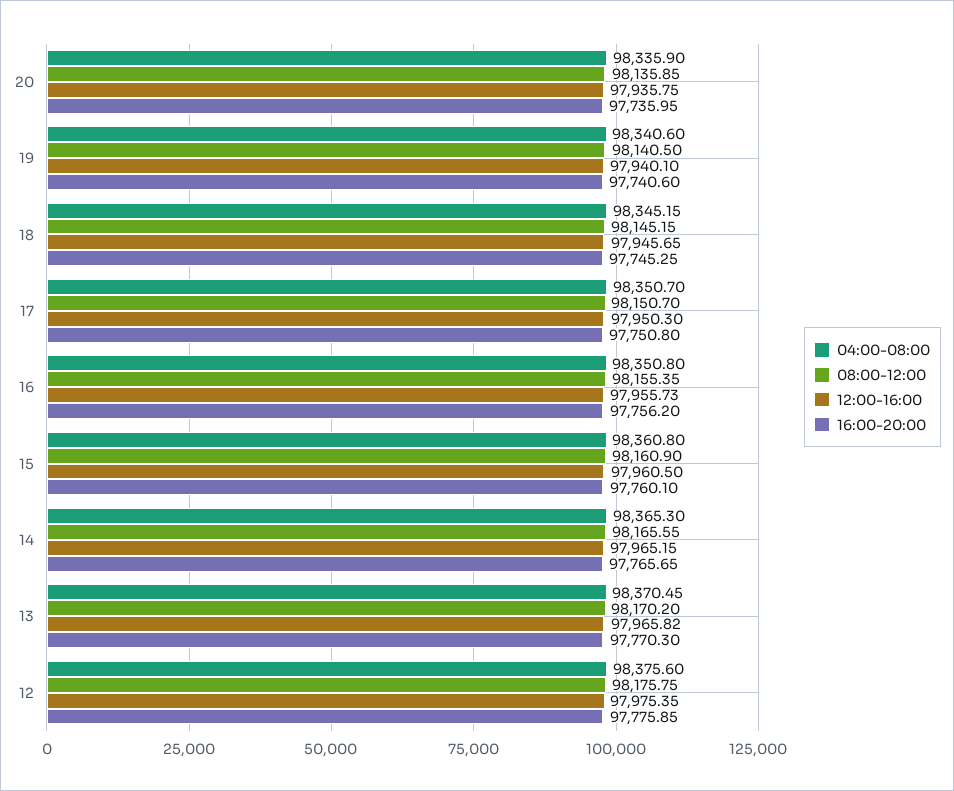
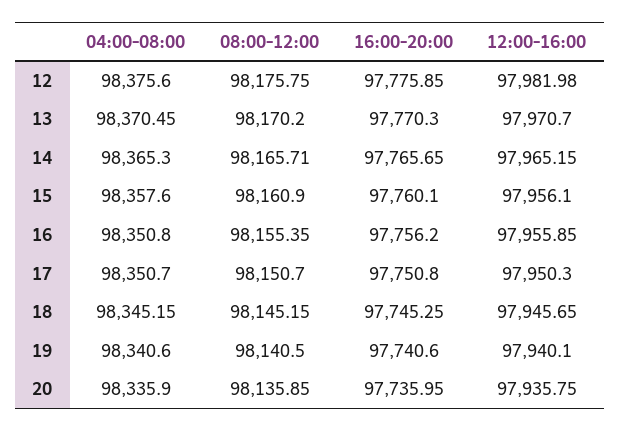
  {
    "04:00-08:00": {
      "20": 98335.9,
      "19": 98340.6,
      "18": 98345.15,
      "17": 98350.7,
      "16": 98350.8,
-     "15": 98360.8,
+     "15": 98357.6,
      "14": 98365.3,
      "13": 98370.45,
      "12": 98375.6
    },
    "08:00-12:00": {
      "20": 98135.85,
      "19": 98140.5,
      "18": 98145.15,
      "17": 98150.7,
      "16": 98155.35,
      "15": 98160.9,
-     "14": 98165.55,
+     "14": 98165.71,
      "13": 98170.2,
      "12": 98175.75
    },
    "12:00-16:00": {
      "20": 97935.75,
      "19": 97940.1,
      "18": 97945.65,
      "17": 97950.3,
-     "16": 97955.73,
+     "16": 97955.85,
-     "15": 97960.5,
+     "15": 97956.1,
      "14": 97965.15,
-     "13": 97965.82,
+     "13": 97970.7,
-     "12": 97975.35
+     "12": 97981.98
    },
    "16:00-20:00": {
      "20": 97735.95,
      "19": 97740.6,
      "18": 97745.25,
      "17": 97750.8,
      "16": 97756.2,
      "15": 97760.1,
      "14": 97765.65,
      "13": 97770.3,
      "12": 97775.85
    }
  }

